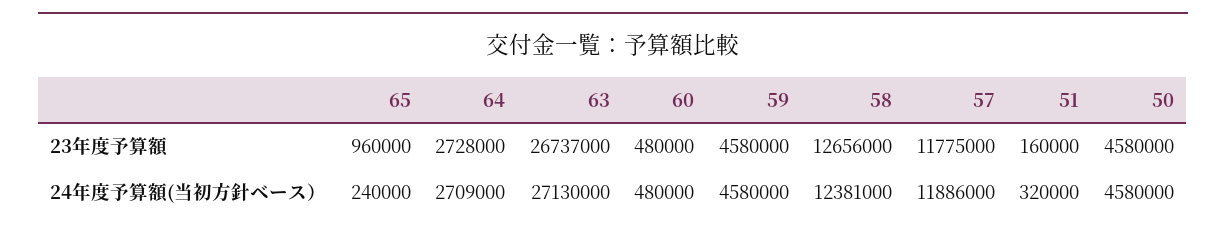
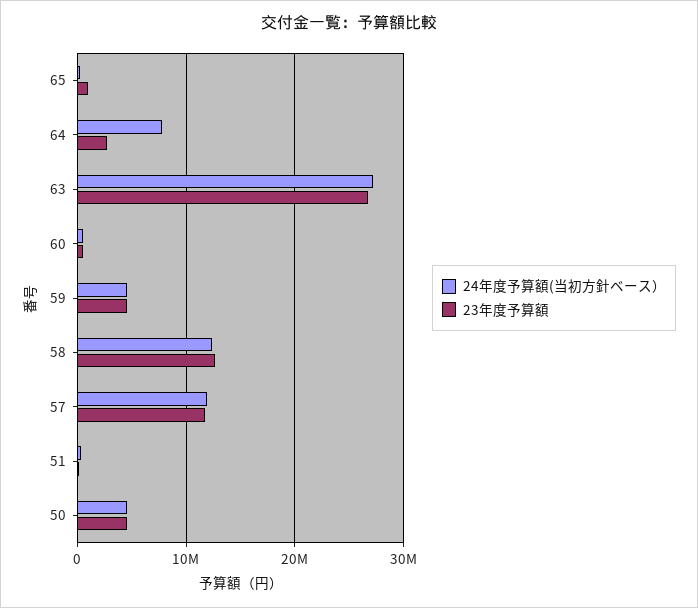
  {
    "23年度予算額": {
      "65": 960000,
      "64": 2728000,
      "63": 26737000,
      "60": 480000,
      "59": 4580000,
      "58": 12656000,
      "57": 11775000,
      "51": 160000,
      "50": 4580000
    },
    "24年度予算額(当初方針ベース）": {
      "65": 240000,
-     "64": 2709000,
+     "64": 8000000,
      "63": 27130000,
      "60": 480000,
      "59": 4580000,
      "58": 12381000,
      "57": 11886000,
      "51": 320000,
      "50": 4580000
    }
  }

